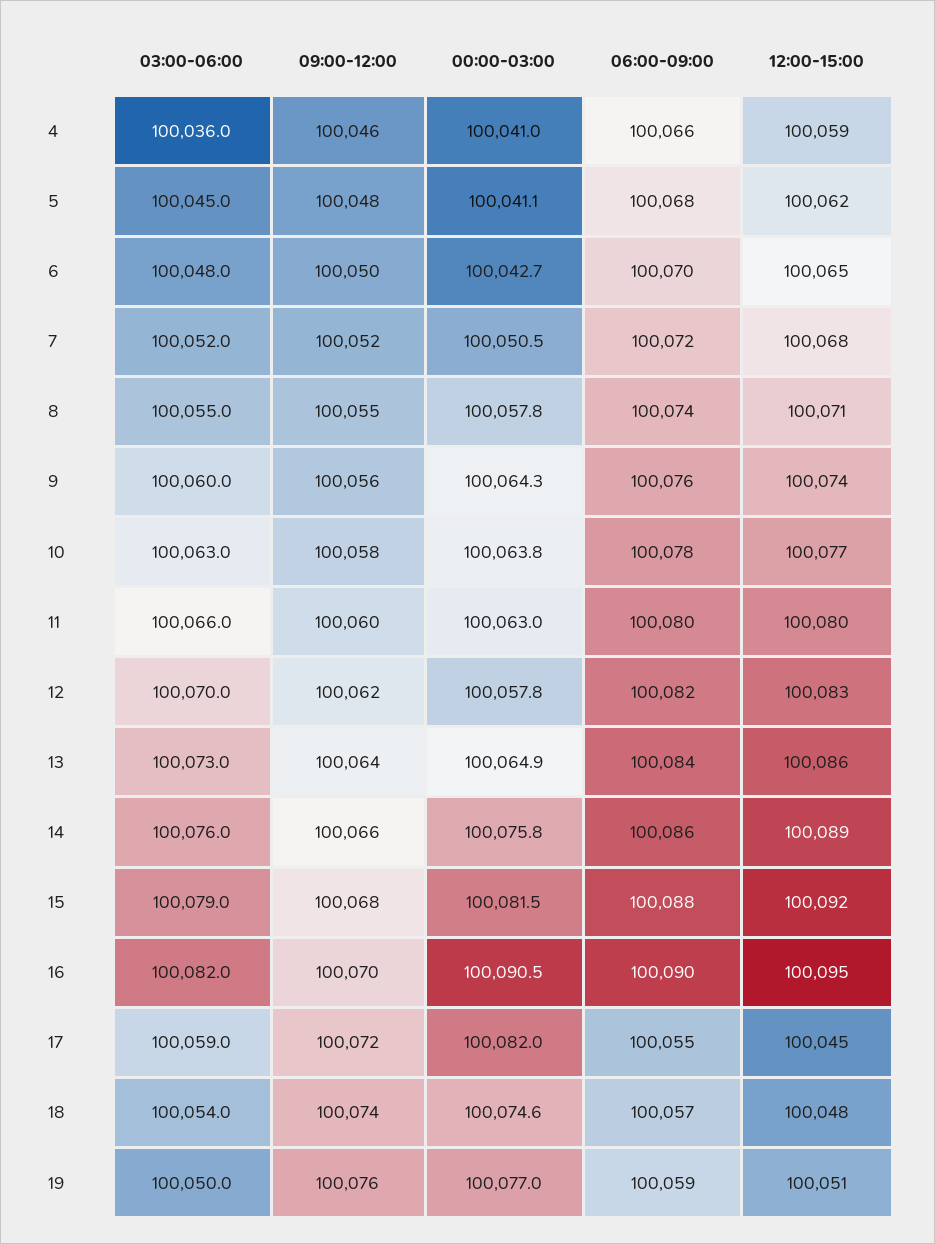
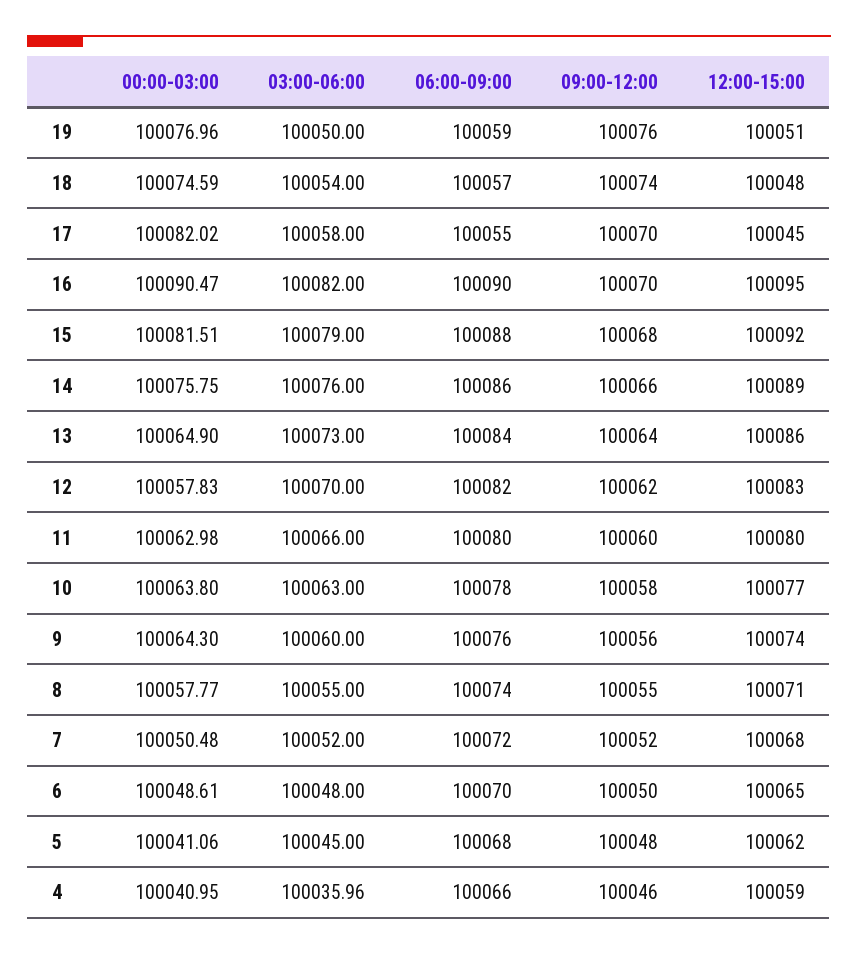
  {
    "03:00-06:00": {
      "4": 100035.96,
      "5": 100045,
      "6": 100048,
      "7": 100052,
      "8": 100055,
      "9": 100060,
      "10": 100063,
      "11": 100066,
      "12": 100070,
      "13": 100073,
      "14": 100076,
      "15": 100079,
      "16": 100082,
-     "17": 100059,
+     "17": 100058,
      "18": 100054,
      "19": 100050
    },
    "09:00-12:00": {
      "4": 100046,
      "5": 100048,
      "6": 100050,
      "7": 100052,
      "8": 100055,
      "9": 100056,
      "10": 100058,
      "11": 100060,
      "12": 100062,
      "13": 100064,
      "14": 100066,
      "15": 100068,
      "16": 100070,
-     "17": 100072,
+     "17": 100070,
      "18": 100074,
      "19": 100076
    },
    "00:00-03:00": {
      "4": 100040.95,
      "5": 100041.06,
-     "6": 100042.7,
+     "6": 100048.61,
      "7": 100050.48,
      "8": 100057.77,
      "9": 100064.3,
      "10": 100063.8,
      "11": 100062.98,
      "12": 100057.83,
      "13": 100064.9,
      "14": 100075.75,
      "15": 100081.51,
      "16": 100090.47,
      "17": 100082.02,
      "18": 100074.59,
      "19": 100076.96
    },
    "06:00-09:00": {
      "4": 100066,
      "5": 100068,
      "6": 100070,
      "7": 100072,
      "8": 100074,
      "9": 100076,
      "10": 100078,
      "11": 100080,
      "12": 100082,
      "13": 100084,
      "14": 100086,
      "15": 100088,
      "16": 100090,
      "17": 100055,
      "18": 100057,
      "19": 100059
    },
    "12:00-15:00": {
      "4": 100059,
      "5": 100062,
      "6": 100065,
      "7": 100068,
      "8": 100071,
      "9": 100074,
      "10": 100077,
      "11": 100080,
      "12": 100083,
      "13": 100086,
      "14": 100089,
      "15": 100092,
      "16": 100095,
      "17": 100045,
      "18": 100048,
      "19": 100051
    }
  }

